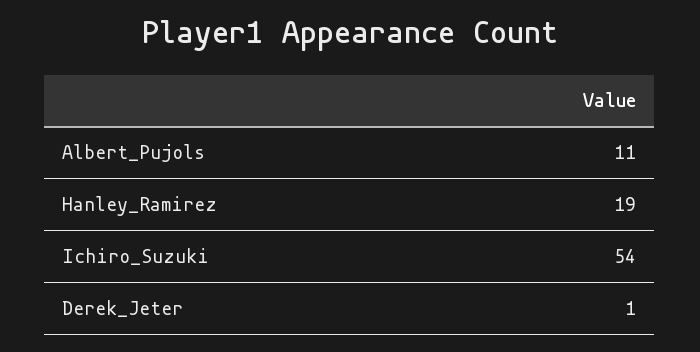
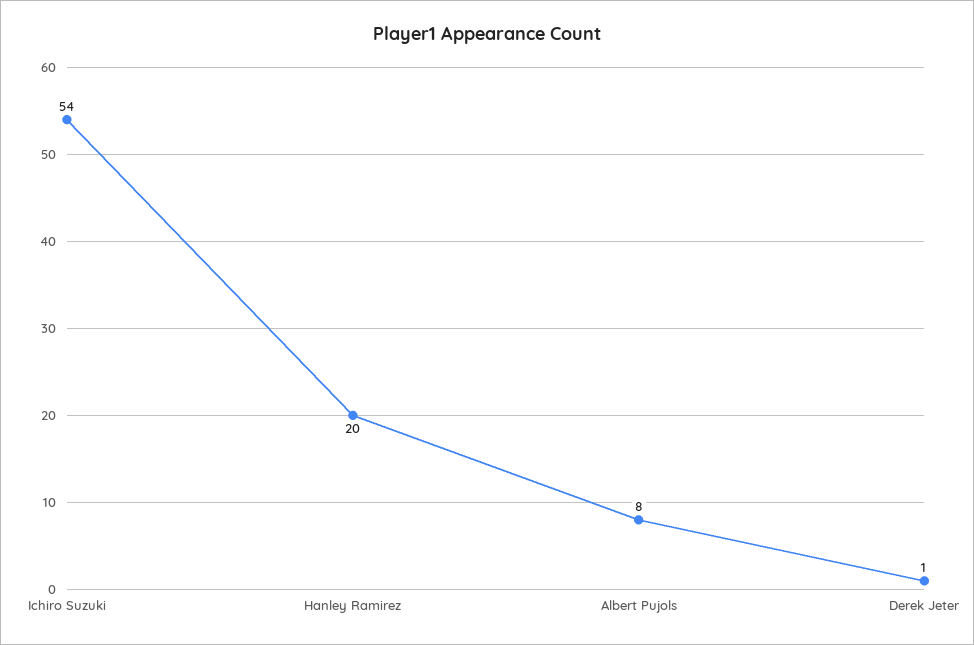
  {
-   "Albert_Pujols": 11,
+   "Albert_Pujols": 8,
-   "Hanley_Ramirez": 19,
+   "Hanley_Ramirez": 20,
    "Ichiro_Suzuki": 54,
    "Derek_Jeter": 1
  }

